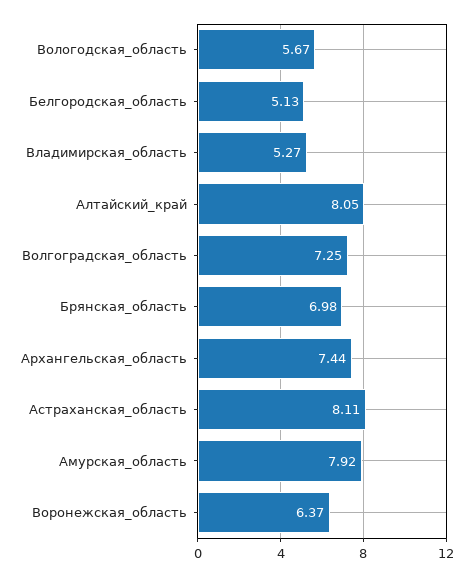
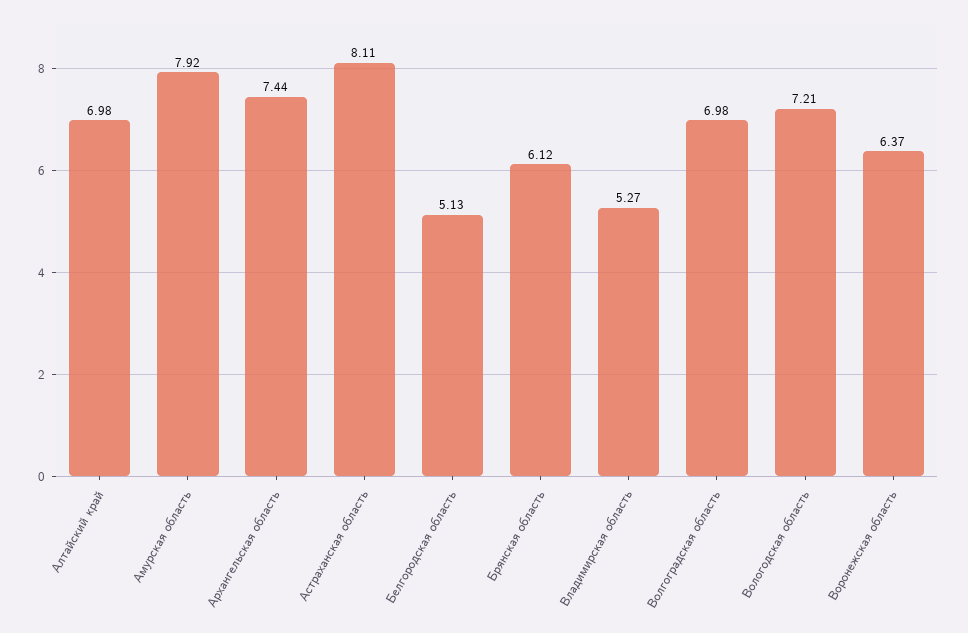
  {
-   "Вологодская_область": 5.67,
+   "Вологодская_область": 7.21,
    "Белгородская_область": 5.13,
    "Владимирская_область": 5.27,
-   "Алтайский_край": 8.05,
+   "Алтайский_край": 6.98,
-   "Волгоградская_область": 7.25,
+   "Волгоградская_область": 6.98,
-   "Брянская_область": 6.98,
+   "Брянская_область": 6.12,
    "Архангельская_область": 7.44,
    "Астраханская_область": 8.11,
    "Амурская_область": 7.92,
    "Воронежская_область": 6.37
  }

